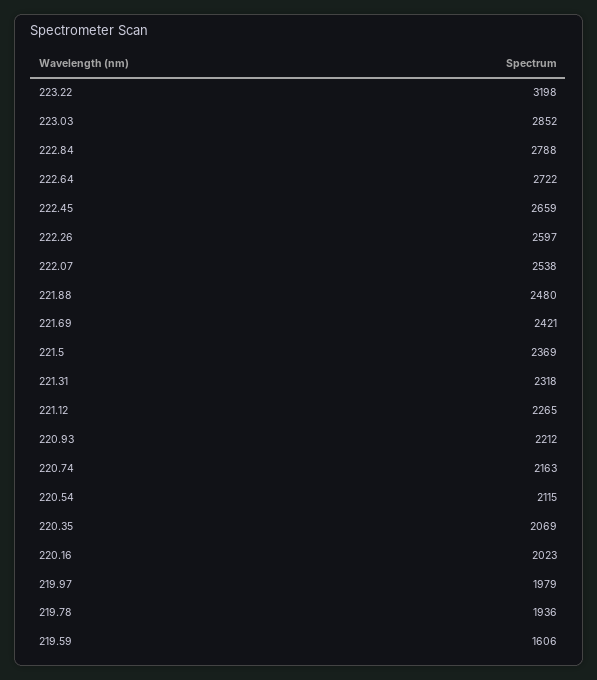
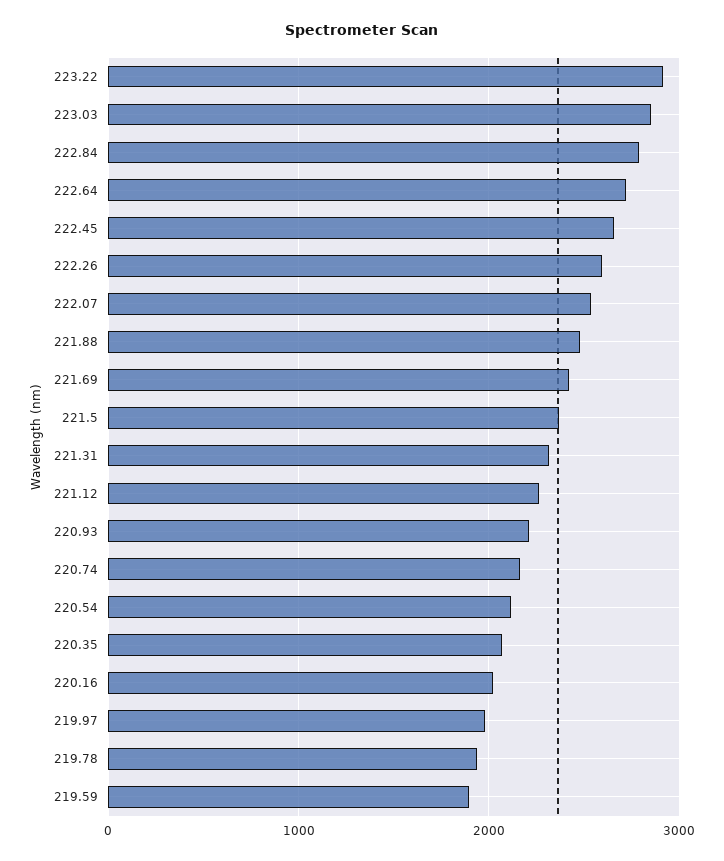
  {
-   "223.22": 3198,
+   "223.22": 2900,
    "223.03": 2852,
    "222.84": 2788,
    "222.64": 2722,
    "222.45": 2659,
    "222.26": 2597,
    "222.07": 2538,
    "221.88": 2480,
    "221.69": 2421,
    "221.5": 2369,
    "221.31": 2318,
    "221.12": 2265,
    "220.93": 2212,
    "220.74": 2163,
    "220.54": 2115,
    "220.35": 2069,
    "220.16": 2023,
    "219.97": 1979,
    "219.78": 1936,
-   "219.59": 1606
+   "219.59": 1900
  }

